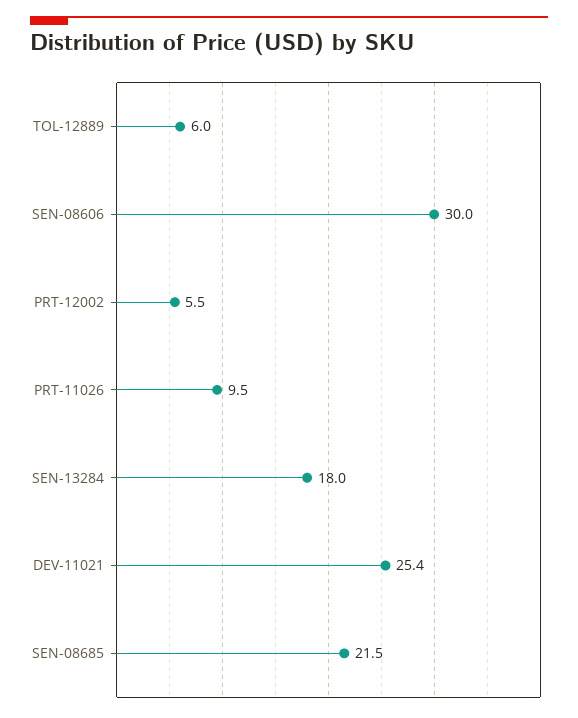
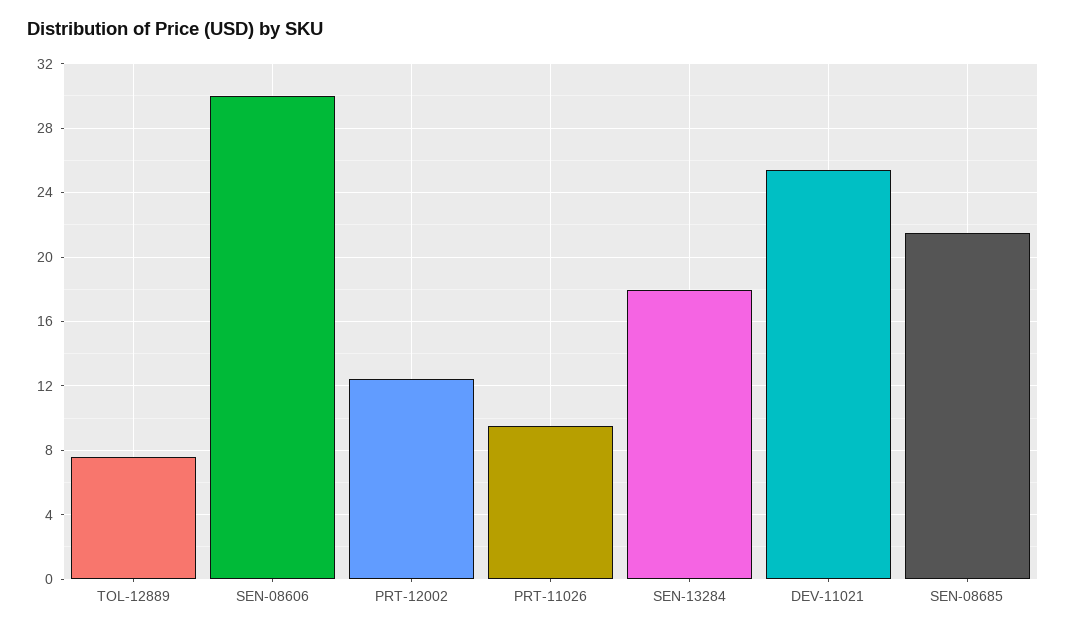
  {
-   "TOL-12889": 6,
+   "TOL-12889": 7.5,
    "SEN-08606": 30,
-   "PRT-12002": 5.5,
+   "PRT-12002": 12.5,
    "PRT-11026": 9.5,
    "SEN-13284": 18,
    "DEV-11021": 25.4,
    "SEN-08685": 21.5
  }

